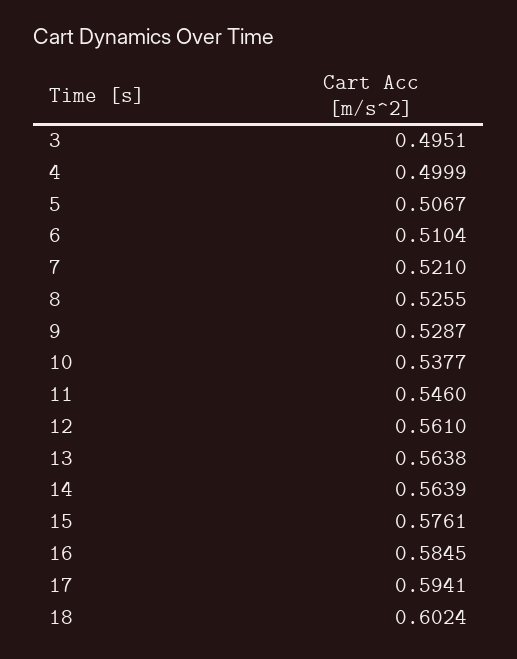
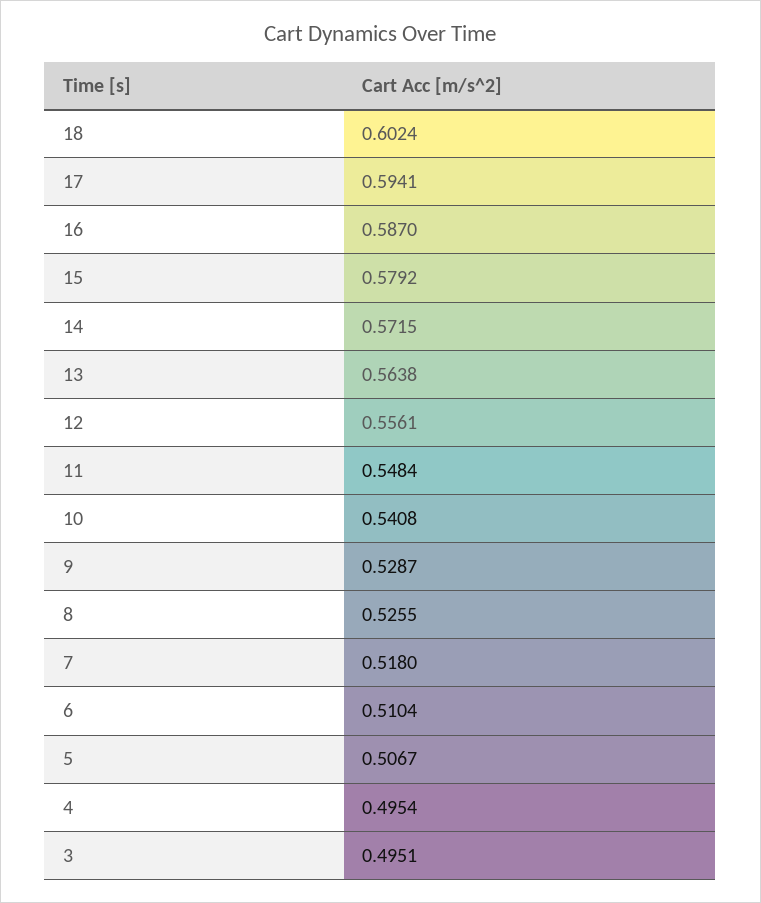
  {
    "3": 0.4951,
-   "4": 0.4999,
+   "4": 0.4954,
    "5": 0.5067,
    "6": 0.5104,
-   "7": 0.521,
+   "7": 0.518,
    "8": 0.5255,
    "9": 0.5287,
-   "10": 0.5377,
+   "10": 0.5408,
-   "11": 0.546,
+   "11": 0.5484,
-   "12": 0.561,
+   "12": 0.5561,
    "13": 0.5638,
-   "14": 0.5639,
+   "14": 0.5715,
-   "15": 0.5761,
+   "15": 0.5792,
-   "16": 0.5845,
+   "16": 0.587,
    "17": 0.5941,
    "18": 0.6024
  }

